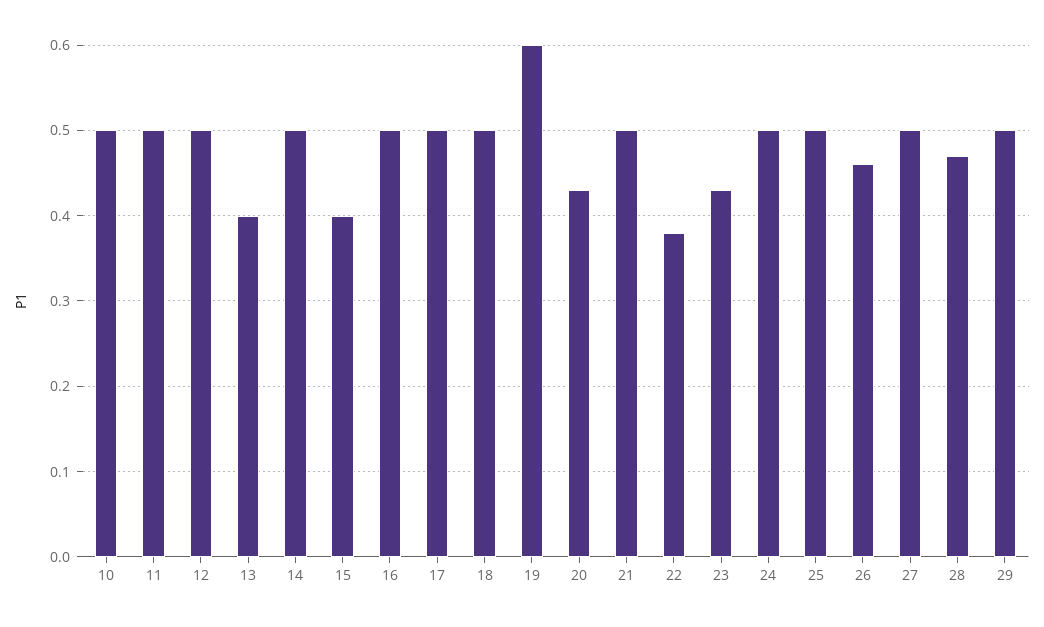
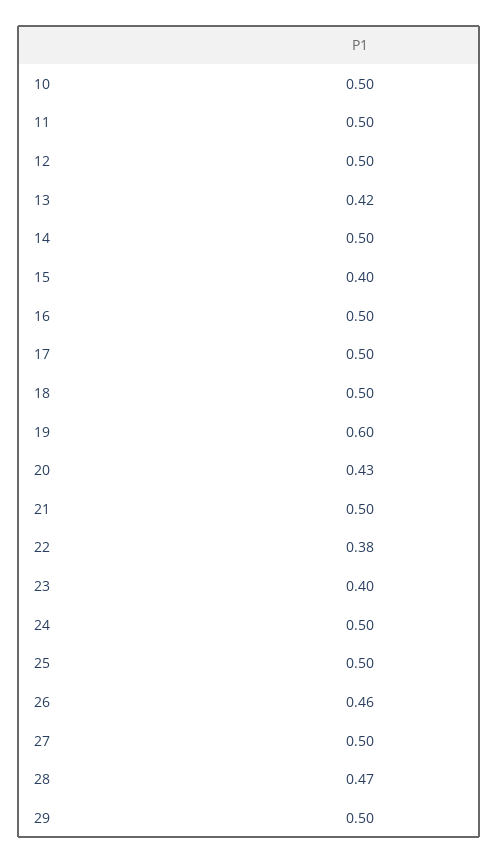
  {
    "10": 0.5,
    "11": 0.5,
    "12": 0.5,
-   "13": 0.4,
+   "13": 0.42,
    "14": 0.5,
    "15": 0.4,
    "16": 0.5,
    "17": 0.5,
    "18": 0.5,
    "19": 0.6,
    "20": 0.43,
    "21": 0.5,
    "22": 0.38,
-   "23": 0.43,
+   "23": 0.4,
    "24": 0.5,
    "25": 0.5,
    "26": 0.46,
    "27": 0.5,
    "28": 0.47,
    "29": 0.5
  }

